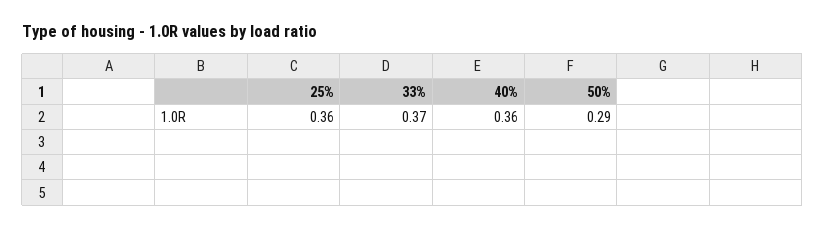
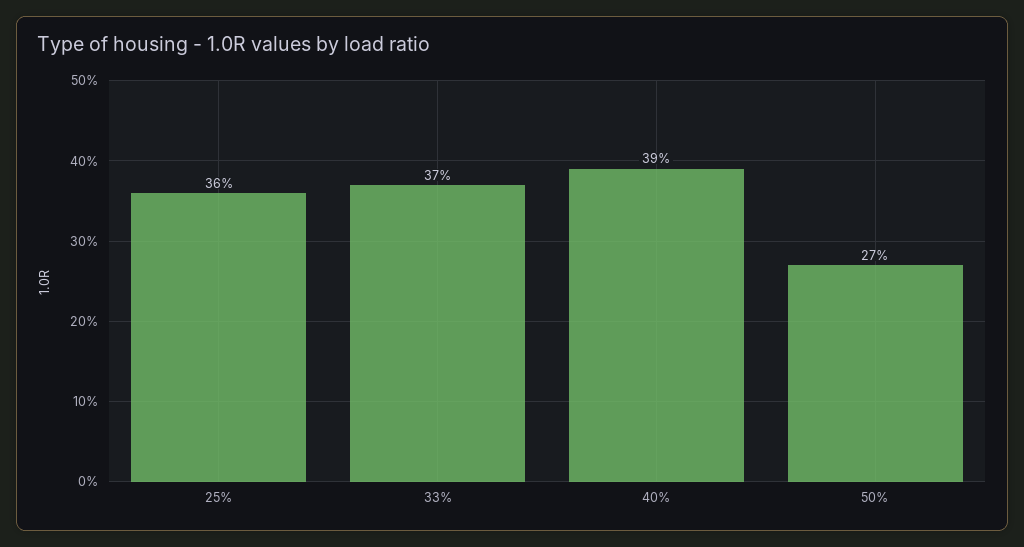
  {
    "25%": 0.36,
    "33%": 0.37,
-   "40%": 0.36,
+   "40%": 0.39,
-   "50%": 0.29
+   "50%": 0.27
  }

